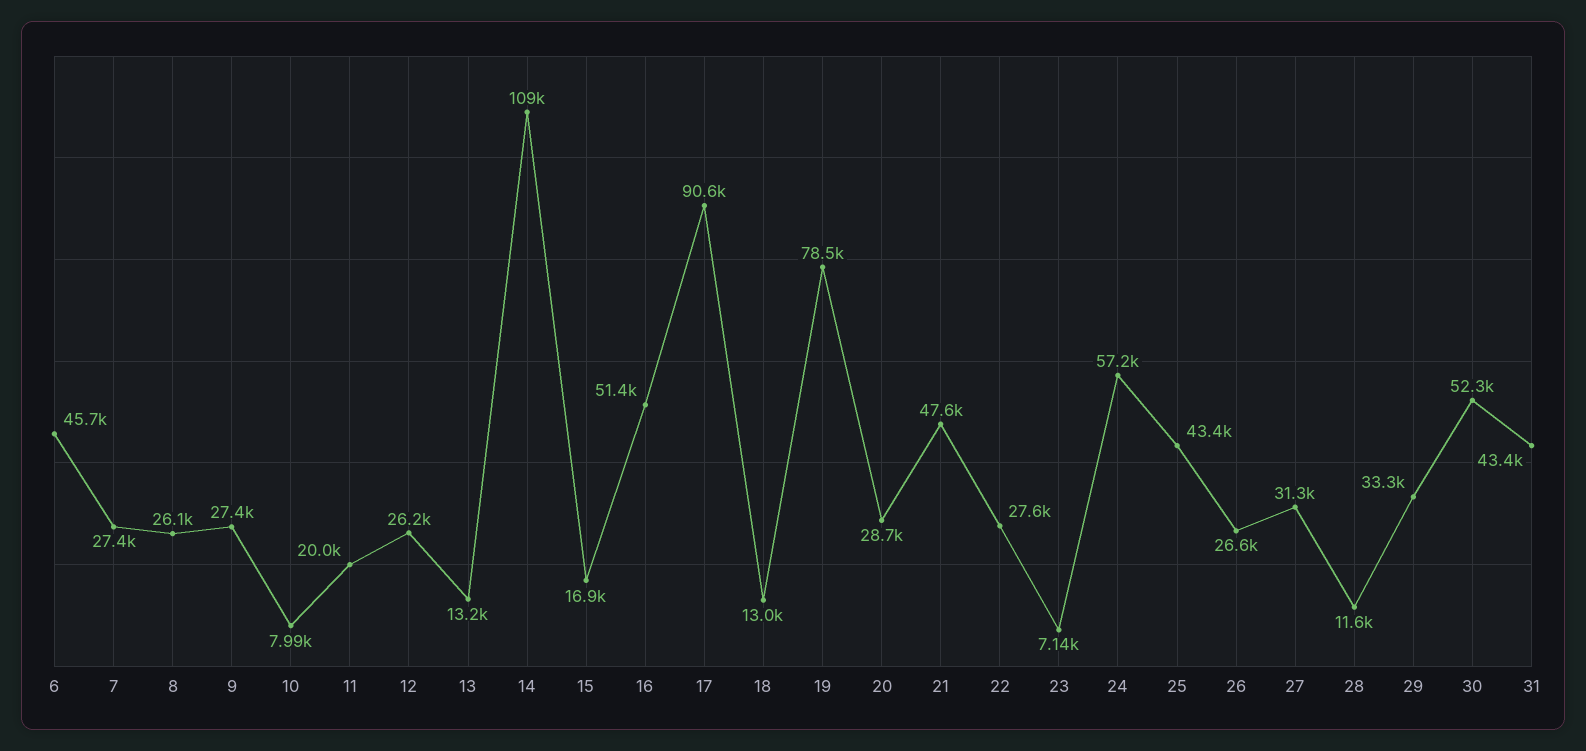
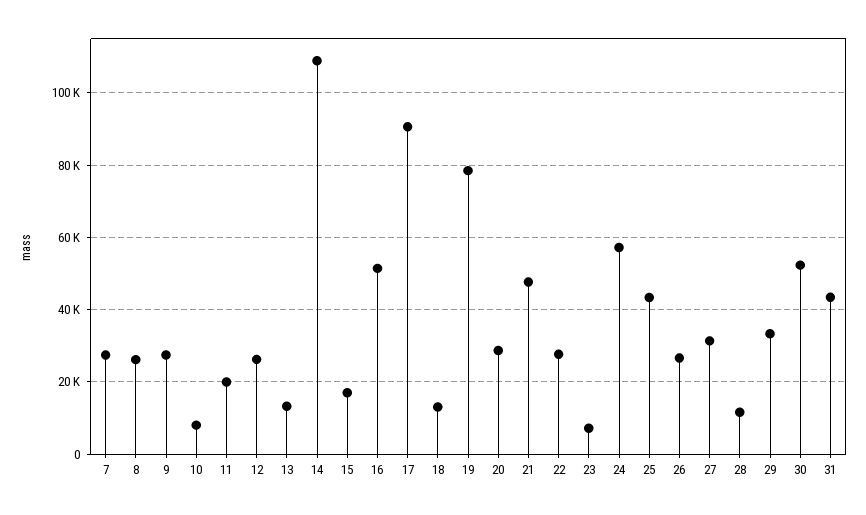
  {
-   "6": 45700,
    "7": 27400,
    "8": 26100,
    "9": 27400,
    "10": 7990,
    "11": 20000,
    "12": 26200,
    "13": 13200,
    "14": 109000,
    "15": 16900,
    "16": 51400,
    "17": 90600,
    "18": 13000,
    "19": 78500,
    "20": 28700,
    "21": 47600,
    "22": 27600,
    "23": 7140,
    "24": 57200,
    "25": 43400,
    "26": 26600,
    "27": 31300,
    "28": 11600,
    "29": 33300,
    "30": 52300,
    "31": 43400
  }

